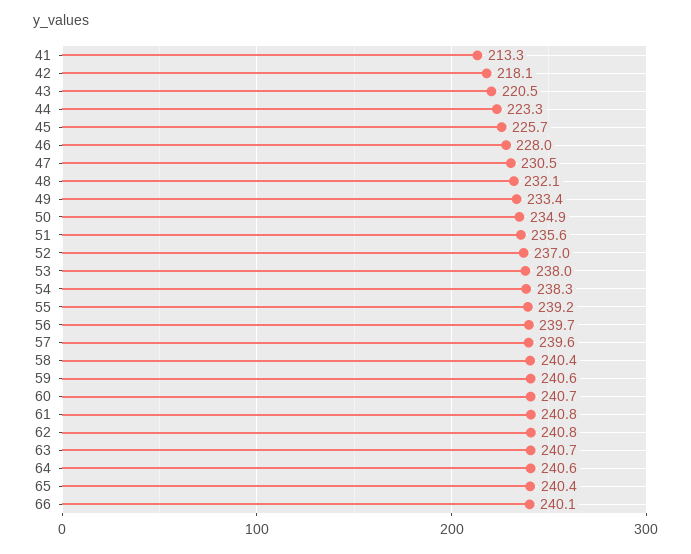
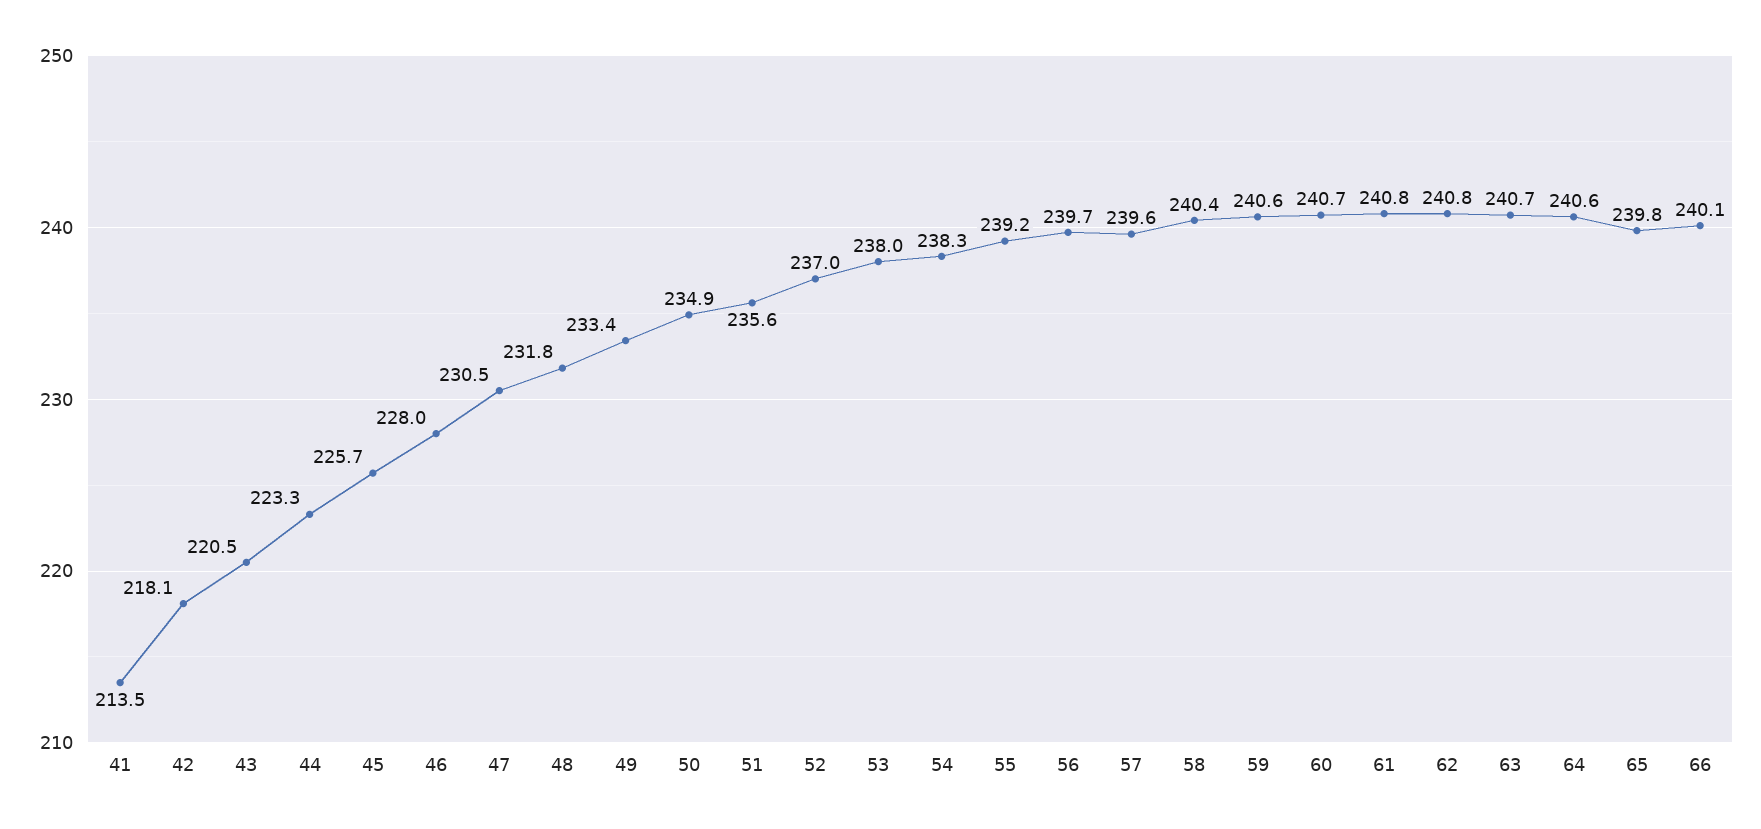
  {
-   "41": 213.3,
+   "41": 213.5,
    "42": 218.1,
    "43": 220.5,
    "44": 223.3,
    "45": 225.7,
    "46": 228,
    "47": 230.5,
-   "48": 232.1,
+   "48": 231.8,
    "49": 233.4,
    "50": 234.9,
    "51": 235.6,
    "52": 237,
    "53": 238,
    "54": 238.3,
    "55": 239.2,
    "56": 239.7,
    "57": 239.6,
    "58": 240.4,
    "59": 240.6,
    "60": 240.7,
    "61": 240.8,
    "62": 240.8,
    "63": 240.7,
    "64": 240.6,
-   "65": 240.4,
+   "65": 239.8,
    "66": 240.1
  }

